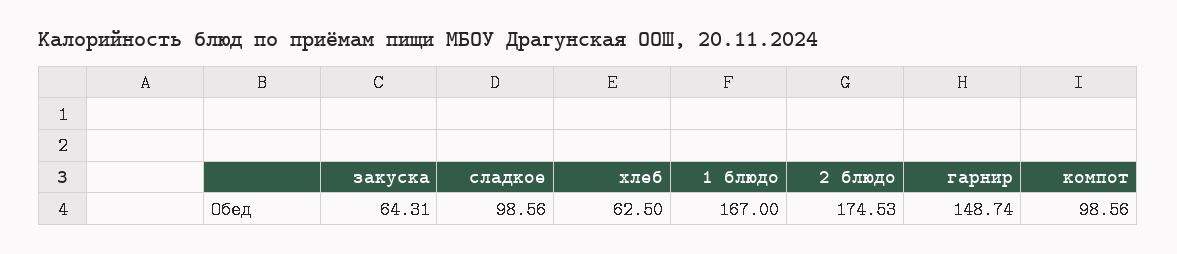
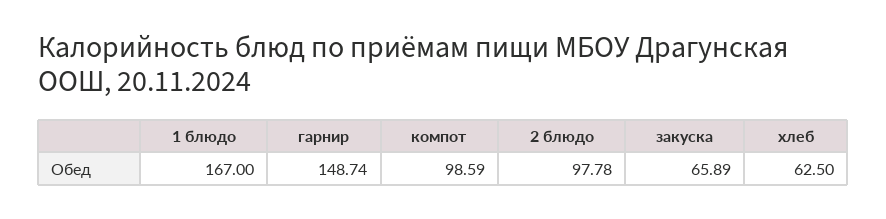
  {
-   "закуска": 64.31,
+   "закуска": 65.89,
-   "сладкое": 98.56,
    "хлеб": 62.5,
    "1 блюдо": 167,
-   "2 блюдо": 174.53,
+   "2 блюдо": 97.78,
    "гарнир": 148.74,
-   "компот": 98.56
+   "компот": 98.59
  }

